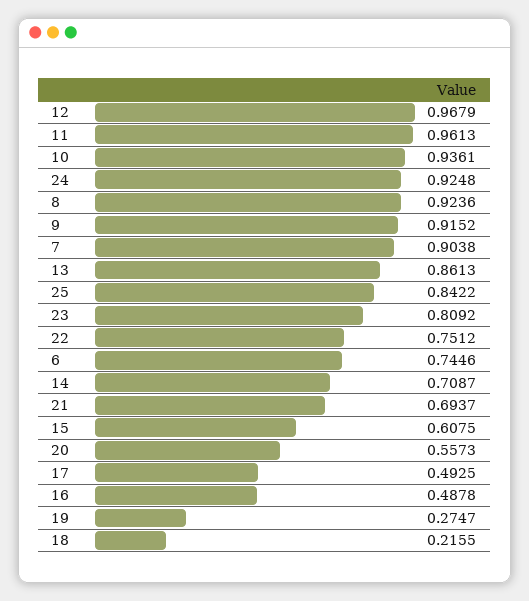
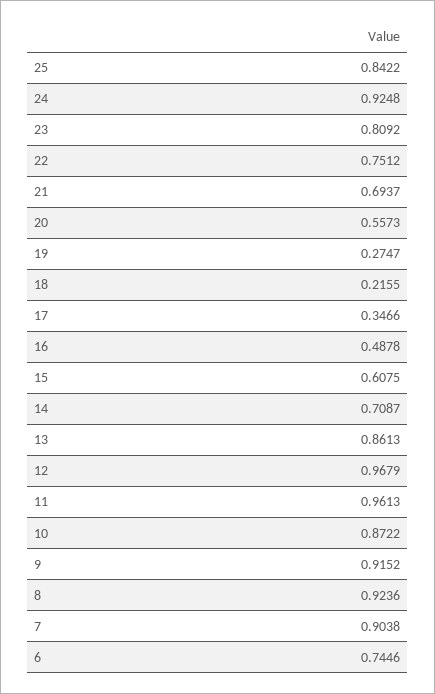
  {
    "12": 0.9679,
    "11": 0.9613,
-   "10": 0.9361,
+   "10": 0.8722,
    "24": 0.9248,
    "8": 0.9236,
    "9": 0.9152,
    "7": 0.9038,
    "13": 0.8613,
    "25": 0.8422,
    "23": 0.8092,
    "22": 0.7512,
    "6": 0.7446,
    "14": 0.7087,
    "21": 0.6937,
    "15": 0.6075,
    "20": 0.5573,
-   "17": 0.4925,
+   "17": 0.3466,
    "16": 0.4878,
    "19": 0.2747,
    "18": 0.2155
  }

